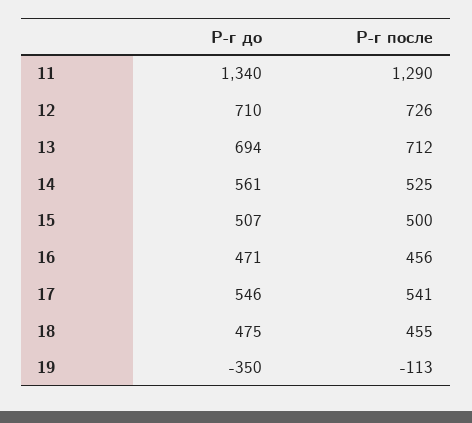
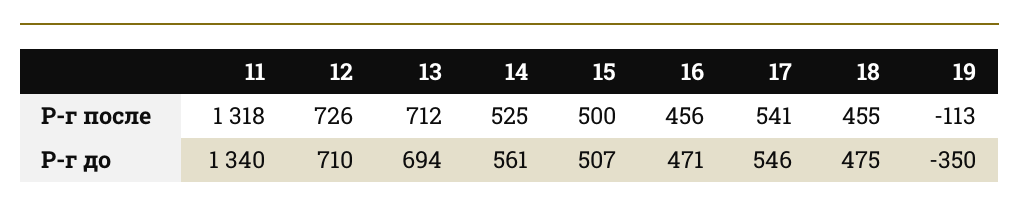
  {
    "Р-г до": {
      "11": 1340,
      "12": 710,
      "13": 694,
      "14": 561,
      "15": 507,
      "16": 471,
      "17": 546,
      "18": 475,
      "19": -350
    },
    "Р-г после": {
-     "11": 1290,
+     "11": 1318,
      "12": 726,
      "13": 712,
      "14": 525,
      "15": 500,
      "16": 456,
      "17": 541,
      "18": 455,
      "19": -113
    }
  }

